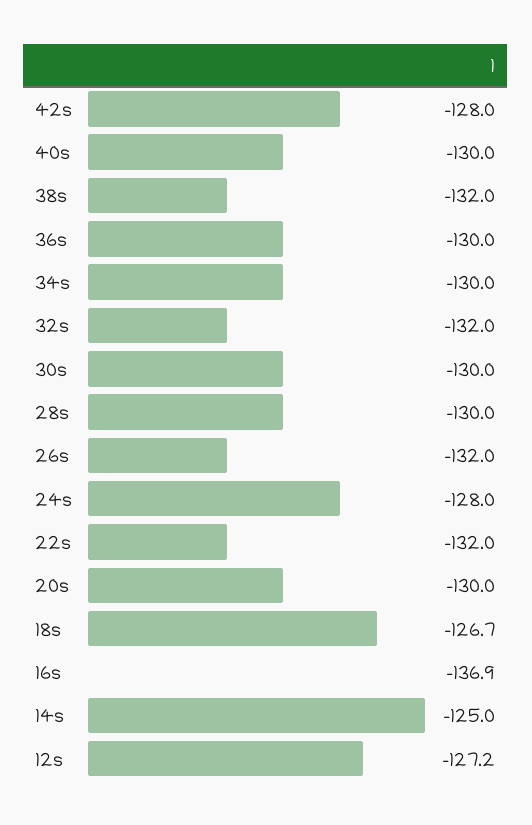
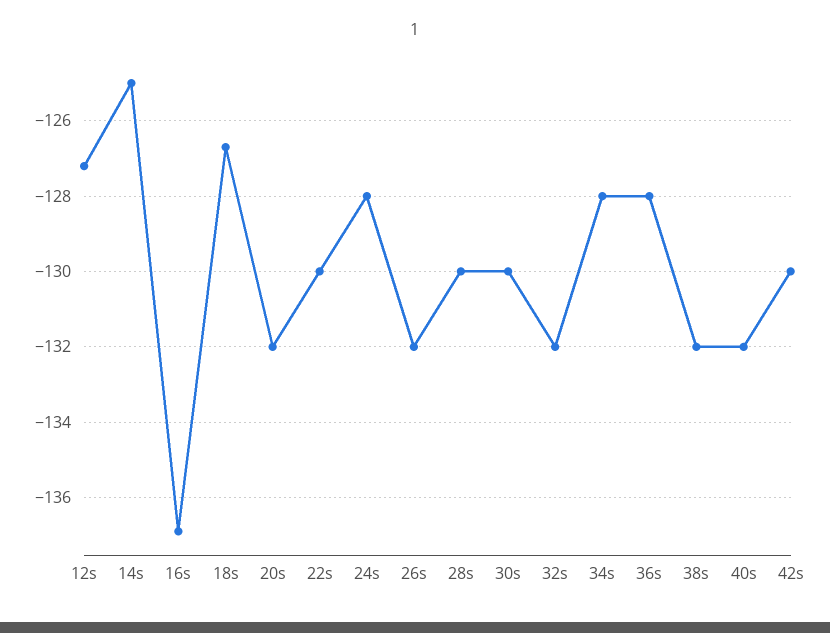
  {
-   "42s": -128,
+   "42s": -130,
-   "40s": -130,
+   "40s": -132,
    "38s": -132,
-   "36s": -130,
+   "36s": -128,
-   "34s": -130,
+   "34s": -128,
    "32s": -132,
    "30s": -130,
    "28s": -130,
    "26s": -132,
    "24s": -128,
-   "22s": -132,
+   "22s": -130,
-   "20s": -130,
+   "20s": -132,
    "18s": -126.7,
    "16s": -136.9,
    "14s": -125,
    "12s": -127.2
  }

